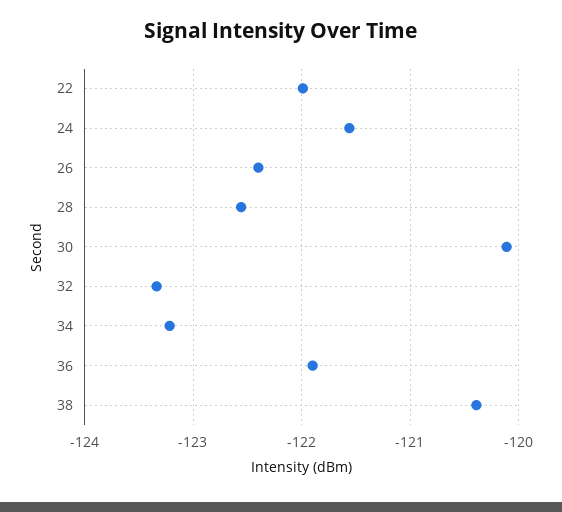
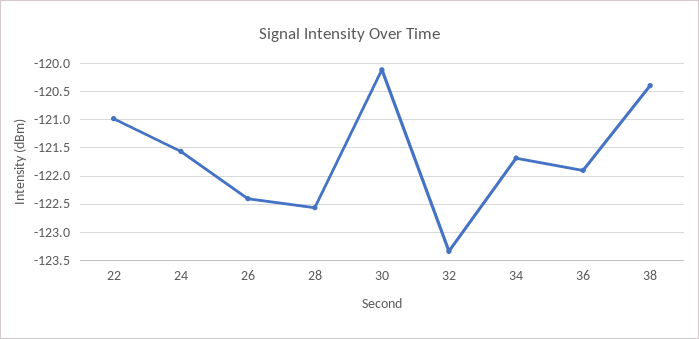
  {
-   "22": -122,
+   "22": -121,
    "24": -121.6,
    "26": -122.4,
    "28": -122.6,
    "30": -120.1,
    "32": -123.3,
-   "34": -123.2,
+   "34": -121.75,
    "36": -121.9,
    "38": -120.4
  }

